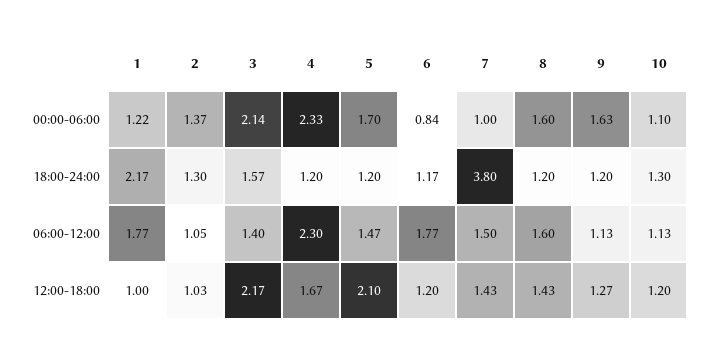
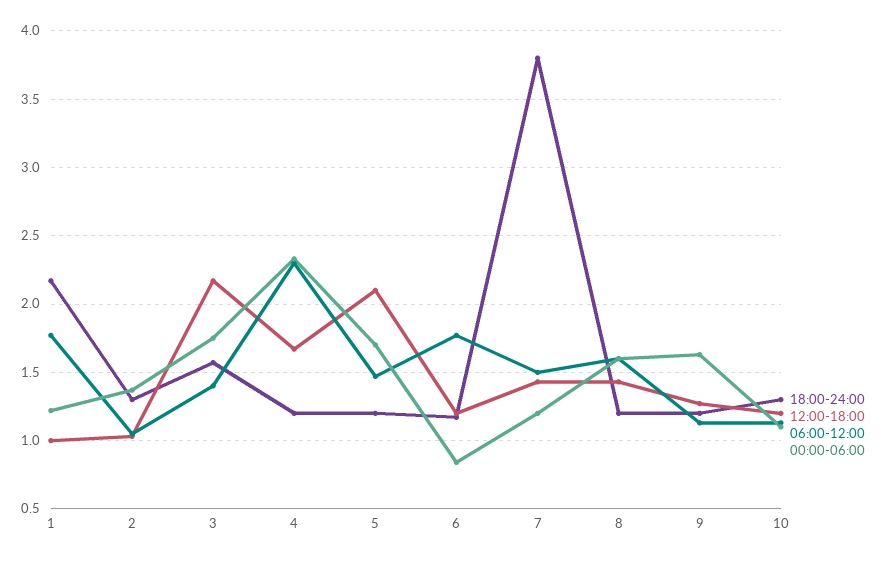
  {
    "00:00-06:00": {
      "1": 1.22,
      "2": 1.37,
-     "3": 2.14,
+     "3": 1.75,
      "4": 2.33,
      "5": 1.7,
      "6": 0.84,
-     "7": 1,
+     "7": 1.2,
      "8": 1.6,
      "9": 1.63,
      "10": 1.1
    },
    "18:00-24:00": {
      "1": 2.17,
      "2": 1.3,
      "3": 1.57,
      "4": 1.2,
      "5": 1.2,
      "6": 1.17,
      "7": 3.8,
      "8": 1.2,
      "9": 1.2,
      "10": 1.3
    },
    "06:00-12:00": {
      "1": 1.77,
      "2": 1.05,
      "3": 1.4,
      "4": 2.3,
      "5": 1.47,
      "6": 1.77,
      "7": 1.5,
      "8": 1.6,
      "9": 1.13,
      "10": 1.13
    },
    "12:00-18:00": {
      "1": 1,
      "2": 1.03,
      "3": 2.17,
      "4": 1.67,
      "5": 2.1,
      "6": 1.2,
      "7": 1.43,
      "8": 1.43,
      "9": 1.27,
      "10": 1.2
    }
  }

